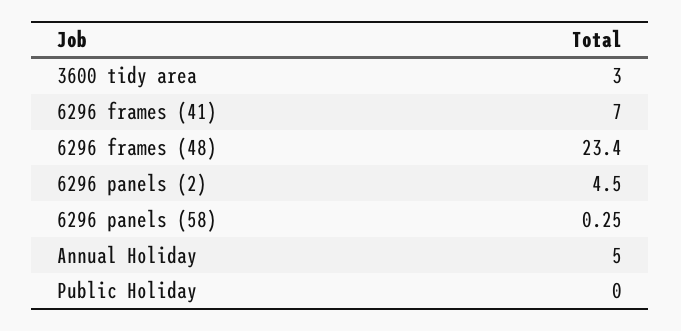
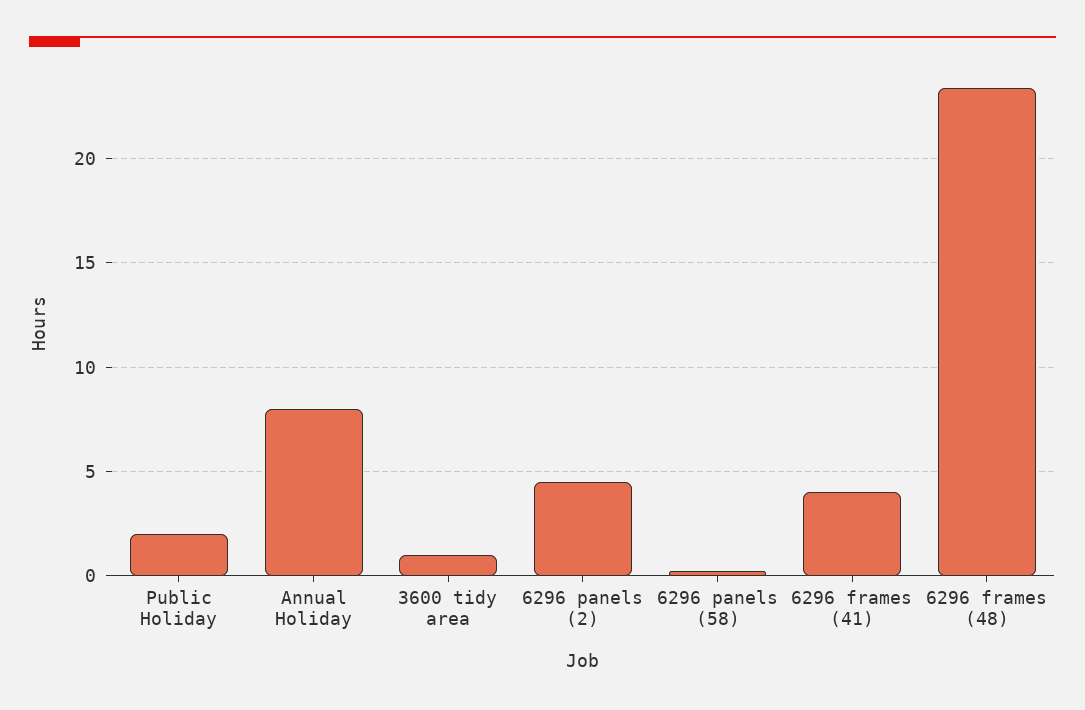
  {
-   "3600 tidy area": 3,
+   "3600 tidy area": 1,
-   "6296 frames (41)": 7,
+   "6296 frames (41)": 4,
    "6296 frames (48)": 23.4,
    "6296 panels (2)": 4.5,
    "6296 panels (58)": 0.25,
-   "Annual Holiday": 5,
+   "Annual Holiday": 8,
-   "Public Holiday": 0
+   "Public Holiday": 2
  }

